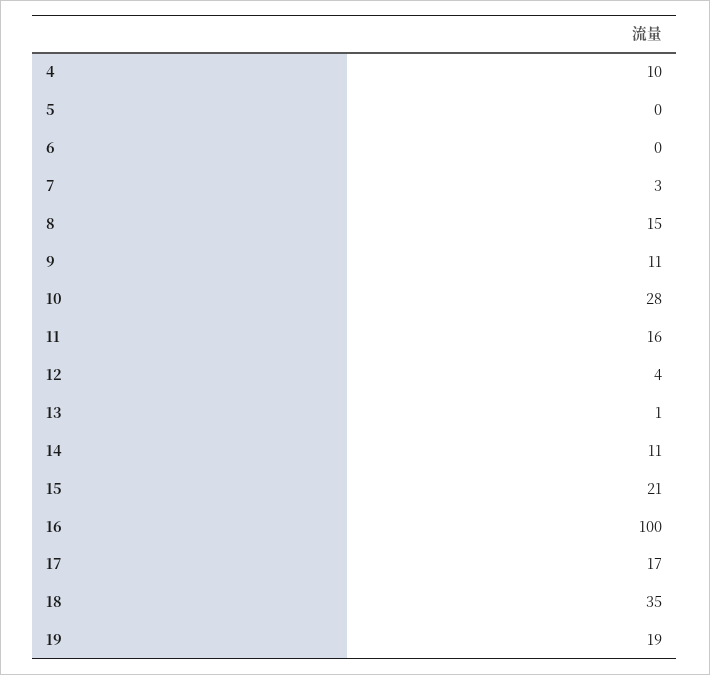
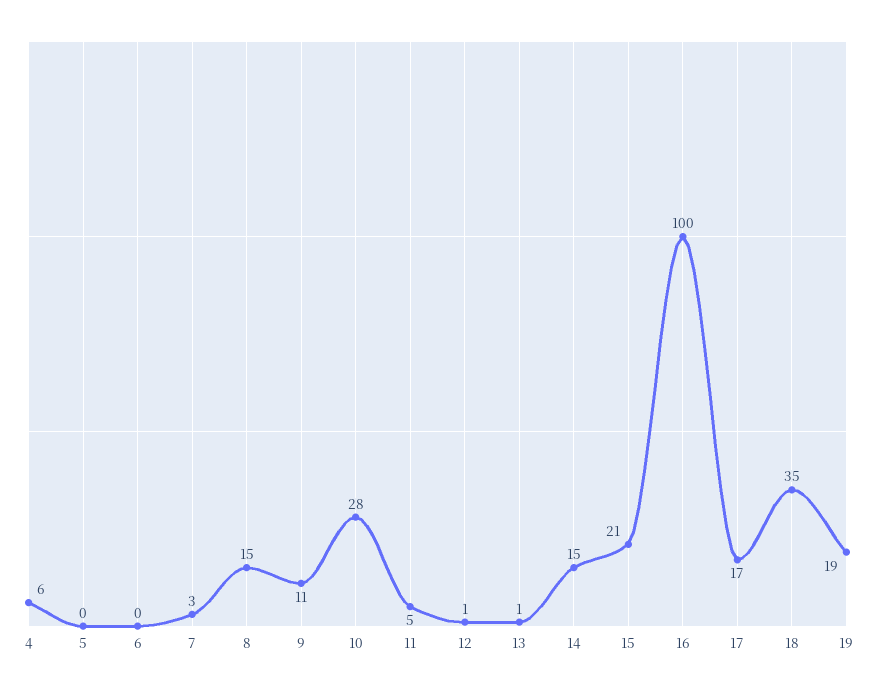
  {
-   "4": 10,
+   "4": 6,
    "5": 0,
    "6": 0,
    "7": 3,
    "8": 15,
    "9": 11,
    "10": 28,
-   "11": 16,
+   "11": 5,
-   "12": 4,
+   "12": 1,
    "13": 1,
-   "14": 11,
+   "14": 15,
    "15": 21,
    "16": 100,
    "17": 17,
    "18": 35,
    "19": 19
  }

